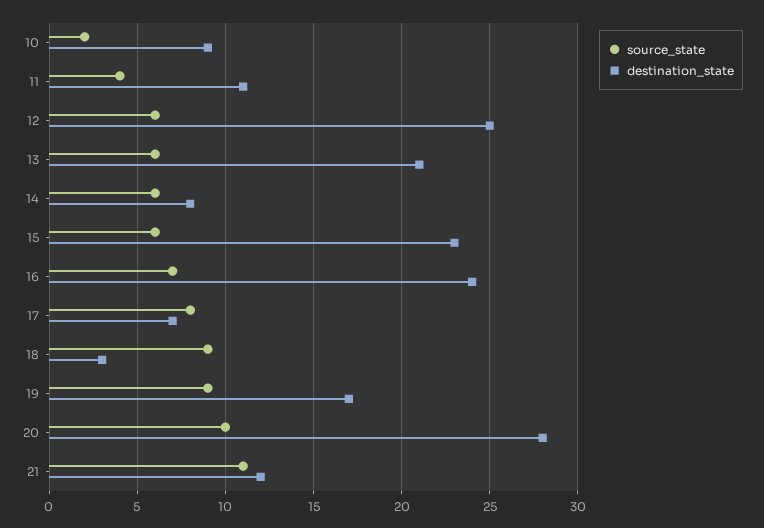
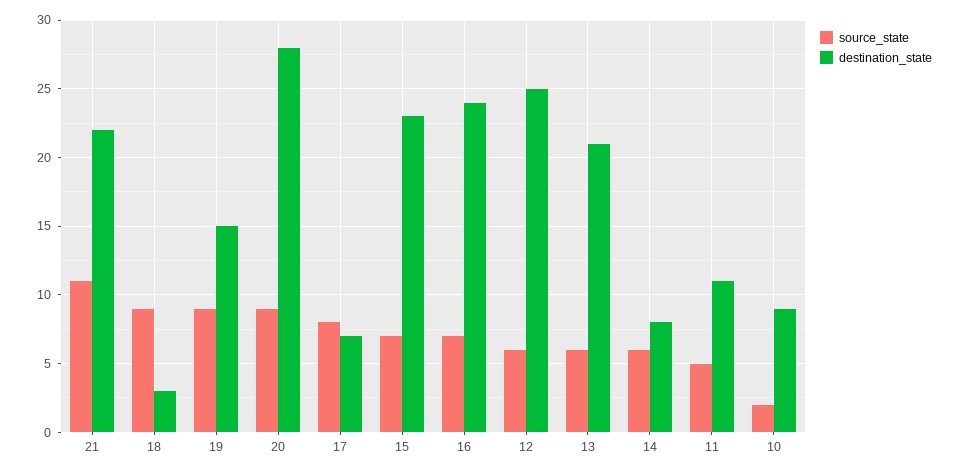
  {
    "source_state": {
      "10": 2,
-     "11": 4,
+     "11": 5,
      "12": 6,
      "13": 6,
      "14": 6,
-     "15": 6,
+     "15": 7,
      "16": 7,
      "17": 8,
      "18": 9,
      "19": 9,
-     "20": 10,
+     "20": 9,
      "21": 11
    },
    "destination_state": {
      "10": 9,
      "11": 11,
      "12": 25,
      "13": 21,
      "14": 8,
      "15": 23,
      "16": 24,
      "17": 7,
      "18": 3,
-     "19": 17,
+     "19": 15,
      "20": 28,
-     "21": 12
+     "21": 22
    }
  }

